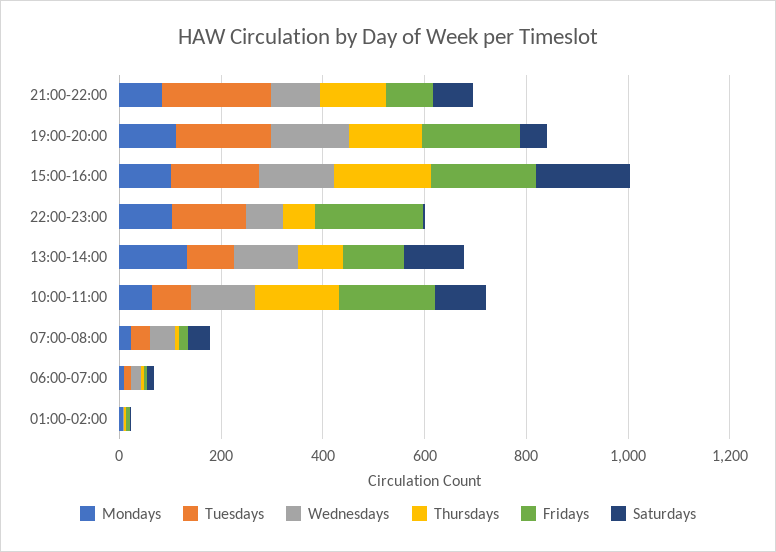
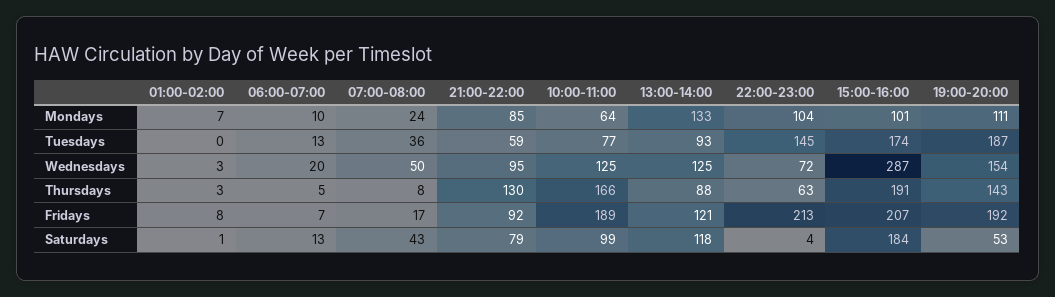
  {
    "Mondays": {
      "21:00-22:00": 85,
      "19:00-20:00": 111,
      "15:00-16:00": 101,
      "22:00-23:00": 104,
      "13:00-14:00": 133,
      "10:00-11:00": 64,
      "07:00-08:00": 24,
      "06:00-07:00": 10,
      "01:00-02:00": 7
    },
    "Tuesdays": {
-     "21:00-22:00": 200,
+     "21:00-22:00": 59,
      "19:00-20:00": 187,
      "15:00-16:00": 174,
      "22:00-23:00": 145,
      "13:00-14:00": 93,
      "10:00-11:00": 77,
      "07:00-08:00": 36,
      "06:00-07:00": 13,
      "01:00-02:00": 0
    },
    "Wednesdays": {
      "21:00-22:00": 95,
      "19:00-20:00": 154,
-     "15:00-16:00": 150,
+     "15:00-16:00": 287,
      "22:00-23:00": 72,
      "13:00-14:00": 125,
      "10:00-11:00": 125,
      "07:00-08:00": 50,
      "06:00-07:00": 20,
      "01:00-02:00": 3
    },
    "Thursdays": {
      "21:00-22:00": 130,
      "19:00-20:00": 143,
      "15:00-16:00": 191,
      "22:00-23:00": 63,
      "13:00-14:00": 88,
      "10:00-11:00": 166,
      "07:00-08:00": 8,
      "06:00-07:00": 5,
      "01:00-02:00": 3
    },
    "Fridays": {
      "21:00-22:00": 92,
      "19:00-20:00": 192,
      "15:00-16:00": 207,
      "22:00-23:00": 213,
      "13:00-14:00": 121,
      "10:00-11:00": 189,
      "07:00-08:00": 17,
      "06:00-07:00": 7,
      "01:00-02:00": 8
    },
    "Saturdays": {
      "21:00-22:00": 79,
      "19:00-20:00": 53,
      "15:00-16:00": 184,
      "22:00-23:00": 4,
      "13:00-14:00": 118,
      "10:00-11:00": 99,
      "07:00-08:00": 43,
      "06:00-07:00": 13,
      "01:00-02:00": 1
    }
  }

